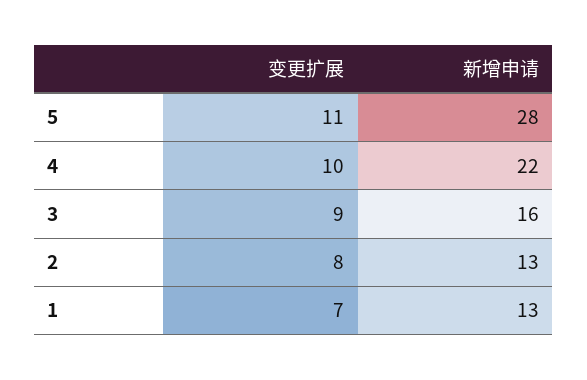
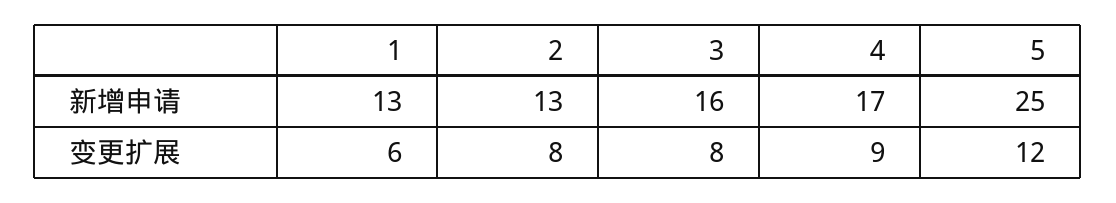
  {
    "变更扩展": {
-     "5": 11,
+     "5": 12,
-     "4": 10,
+     "4": 9,
-     "3": 9,
+     "3": 8,
      "2": 8,
-     "1": 7
+     "1": 6
    },
    "新增申请": {
-     "5": 28,
+     "5": 25,
-     "4": 22,
+     "4": 17,
      "3": 16,
      "2": 13,
      "1": 13
    }
  }

